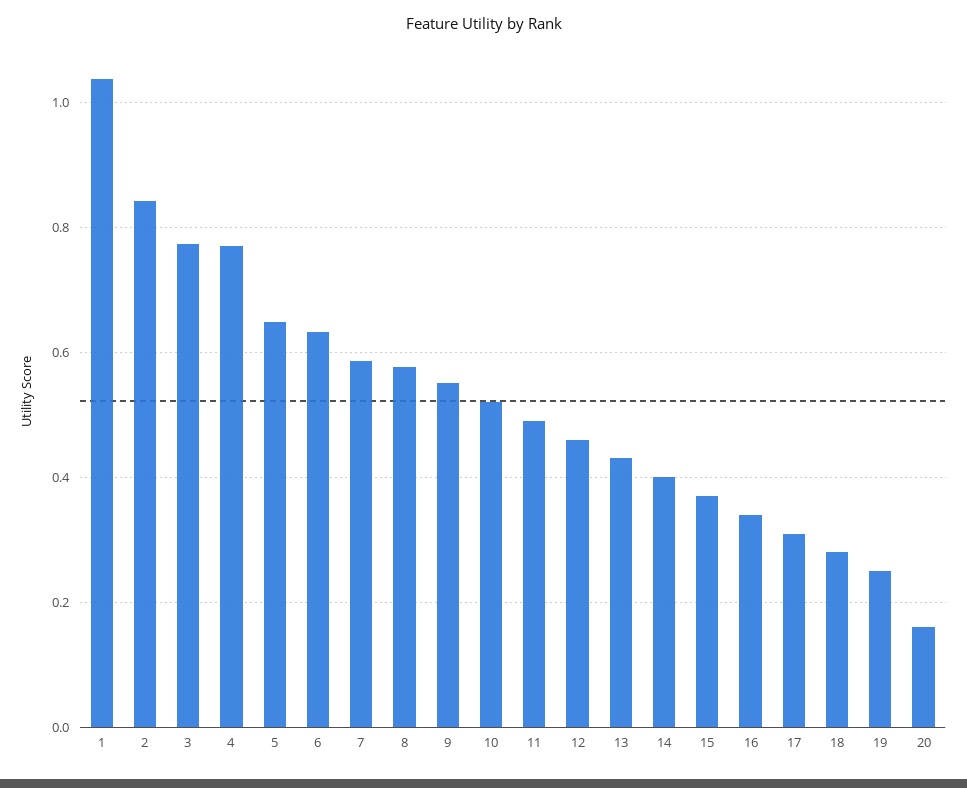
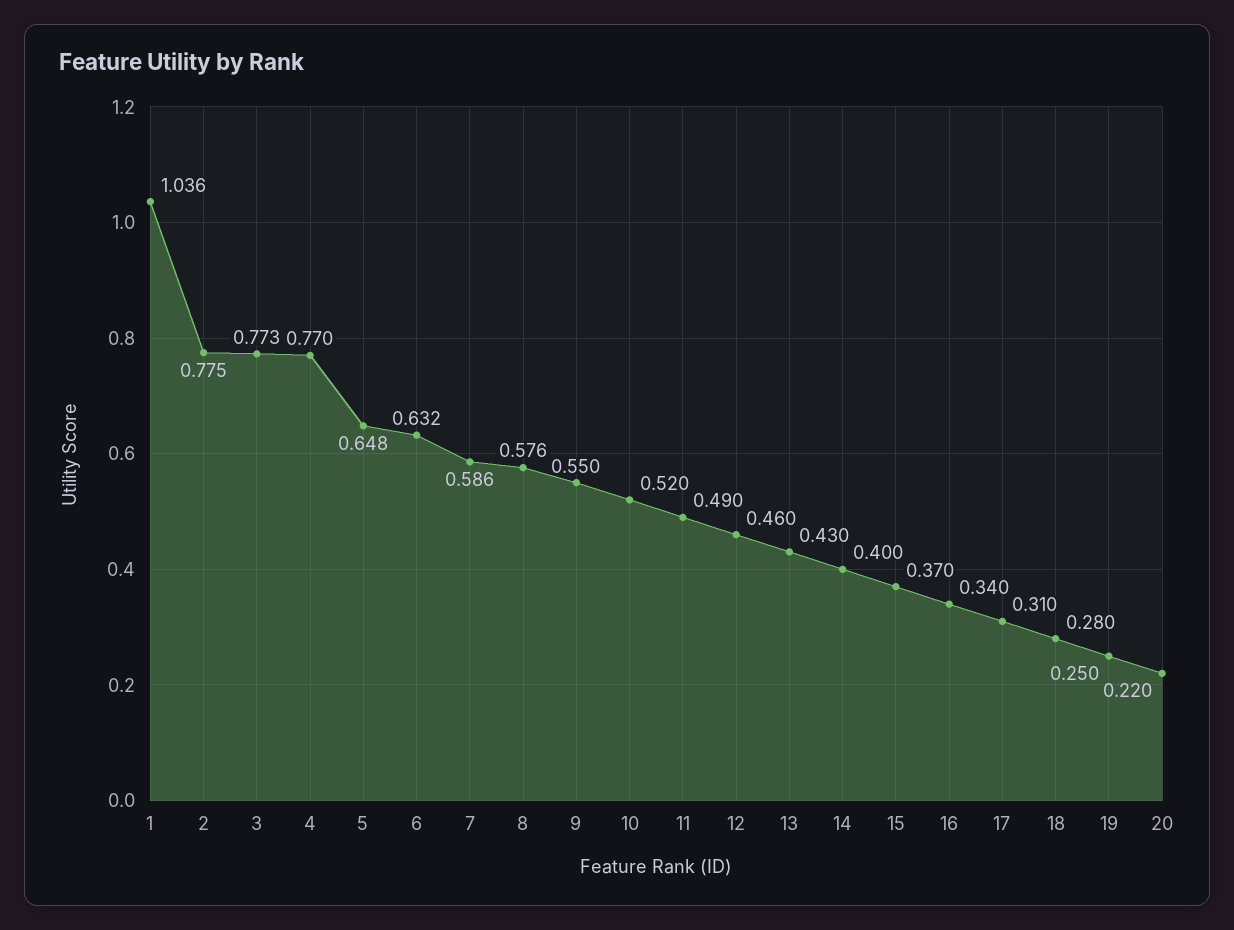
  {
    "1": 1.036,
-   "2": 0.84,
+   "2": 0.775,
    "3": 0.773,
    "4": 0.77,
    "5": 0.648,
    "6": 0.632,
    "7": 0.586,
    "8": 0.576,
    "9": 0.55,
    "10": 0.52,
    "11": 0.49,
    "12": 0.46,
    "13": 0.43,
    "14": 0.4,
    "15": 0.37,
    "16": 0.34,
    "17": 0.31,
    "18": 0.28,
    "19": 0.25,
-   "20": 0.16
+   "20": 0.22
  }

